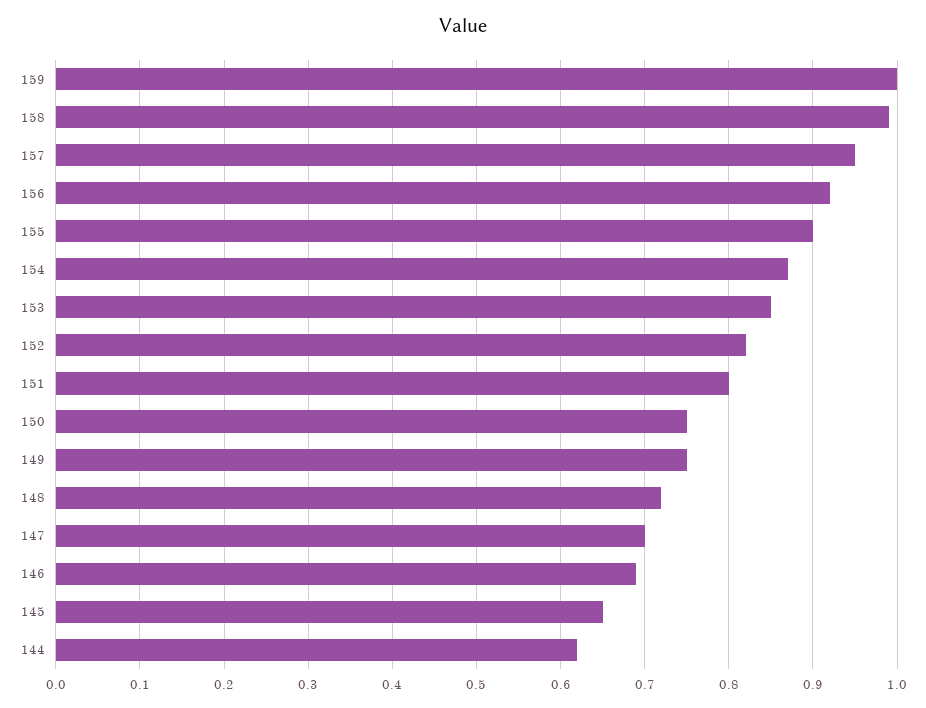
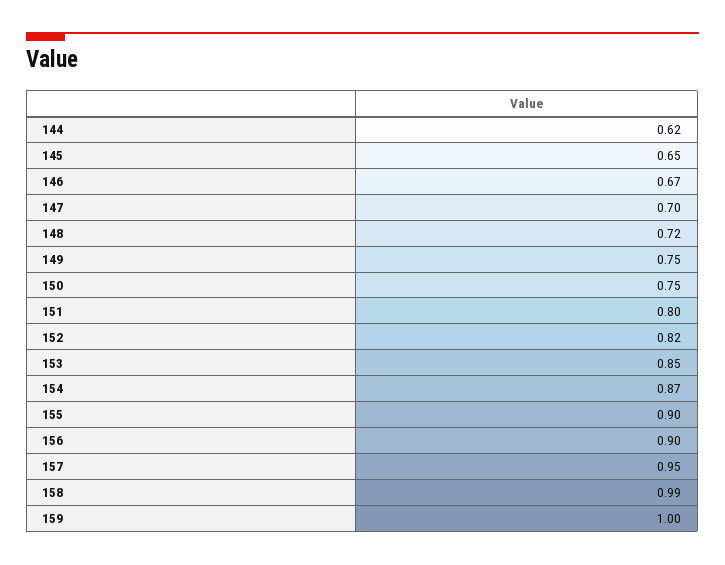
  {
    "159": 1,
    "158": 0.99,
    "157": 0.95,
-   "156": 0.92,
+   "156": 0.9,
    "155": 0.9,
    "154": 0.87,
    "153": 0.85,
    "152": 0.82,
    "151": 0.8,
    "150": 0.75,
    "149": 0.75,
    "148": 0.72,
    "147": 0.7,
-   "146": 0.69,
+   "146": 0.67,
    "145": 0.65,
    "144": 0.62
  }

